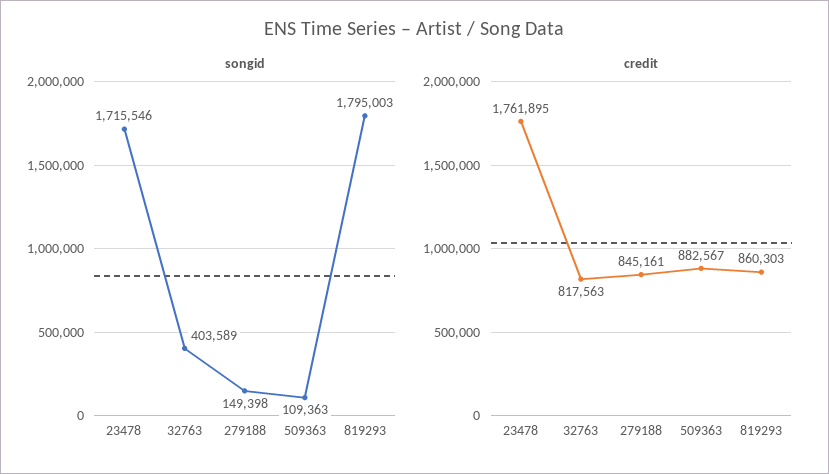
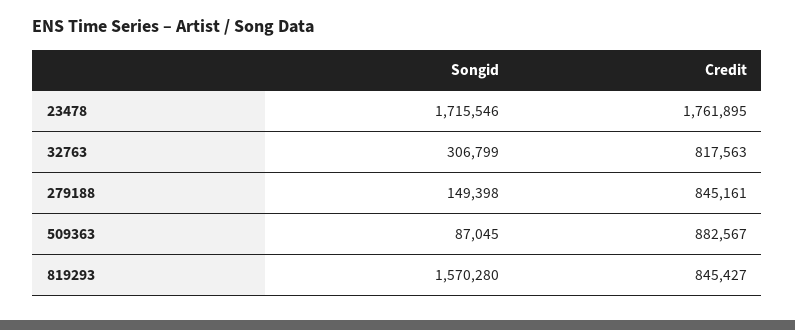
  {
    "songid": {
      "23478": 1715546,
-     "32763": 403589,
+     "32763": 306799,
      "279188": 149398,
-     "509363": 109363,
+     "509363": 87045,
-     "819293": 1795003
+     "819293": 1570280
    },
    "credit": {
      "23478": 1761895,
      "32763": 817563,
      "279188": 845161,
      "509363": 882567,
-     "819293": 860303
+     "819293": 845427
    }
  }

